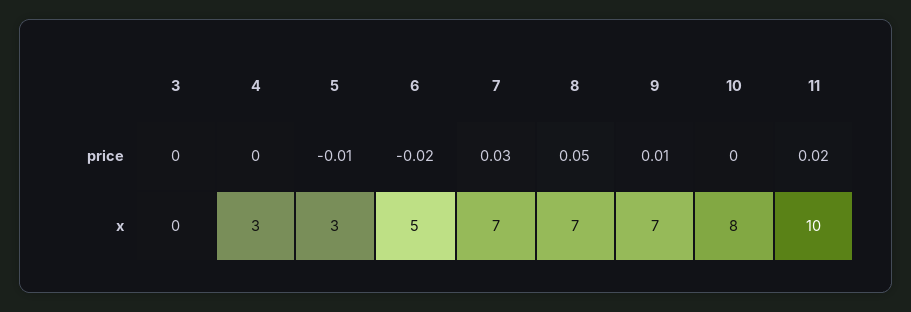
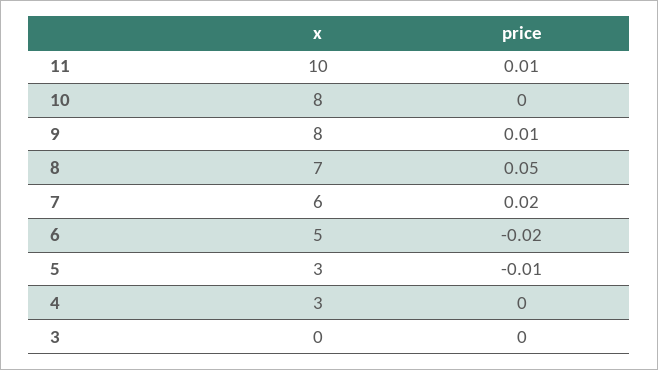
  {
    "3": {
      "price": 0,
      "x": 0
    },
    "4": {
      "price": 0,
      "x": 3
    },
    "5": {
      "price": -0.01,
      "x": 3
    },
    "6": {
      "price": -0.02,
      "x": 5
    },
    "7": {
-     "price": 0.03,
+     "price": 0.02,
-     "x": 7
+     "x": 6
    },
    "8": {
      "price": 0.05,
      "x": 7
    },
    "9": {
      "price": 0.01,
-     "x": 7
+     "x": 8
    },
    "10": {
      "price": 0,
      "x": 8
    },
    "11": {
-     "price": 0.02,
+     "price": 0.01,
      "x": 10
    }
  }

